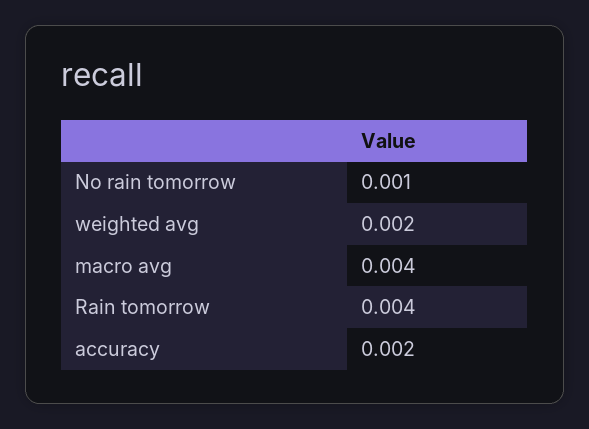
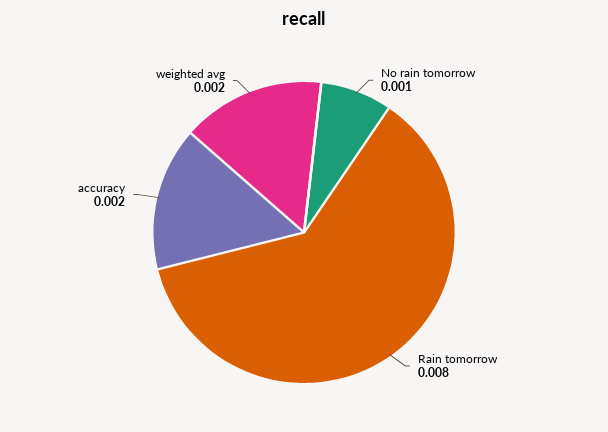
  {
    "No rain tomorrow": 0.001,
    "weighted avg": 0.002,
-   "macro avg": 0.004,
-   "Rain tomorrow": 0.004,
+   "Rain tomorrow": 0.008,
    "accuracy": 0.002
  }

